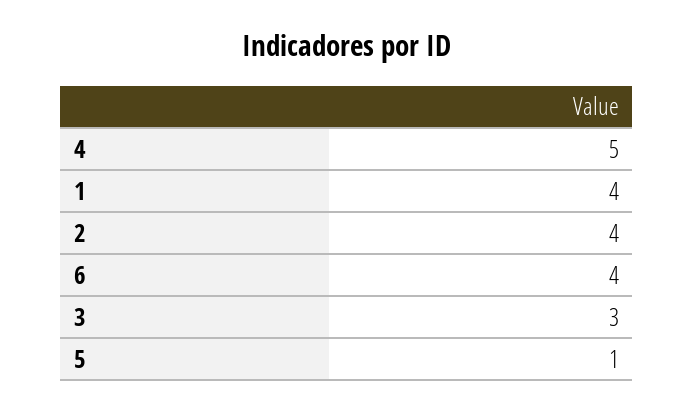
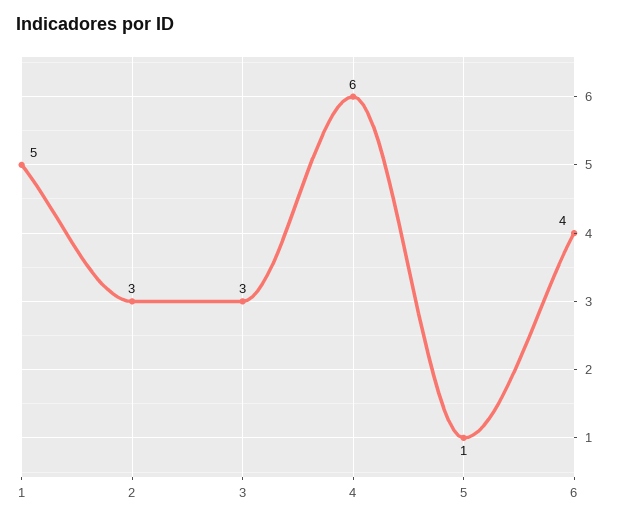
  {
-   "4": 5,
+   "4": 6,
-   "1": 4,
+   "1": 5,
-   "2": 4,
+   "2": 3,
    "6": 4,
    "3": 3,
    "5": 1
  }

